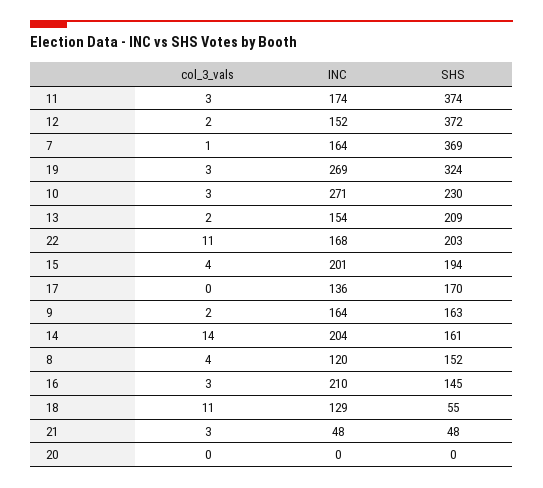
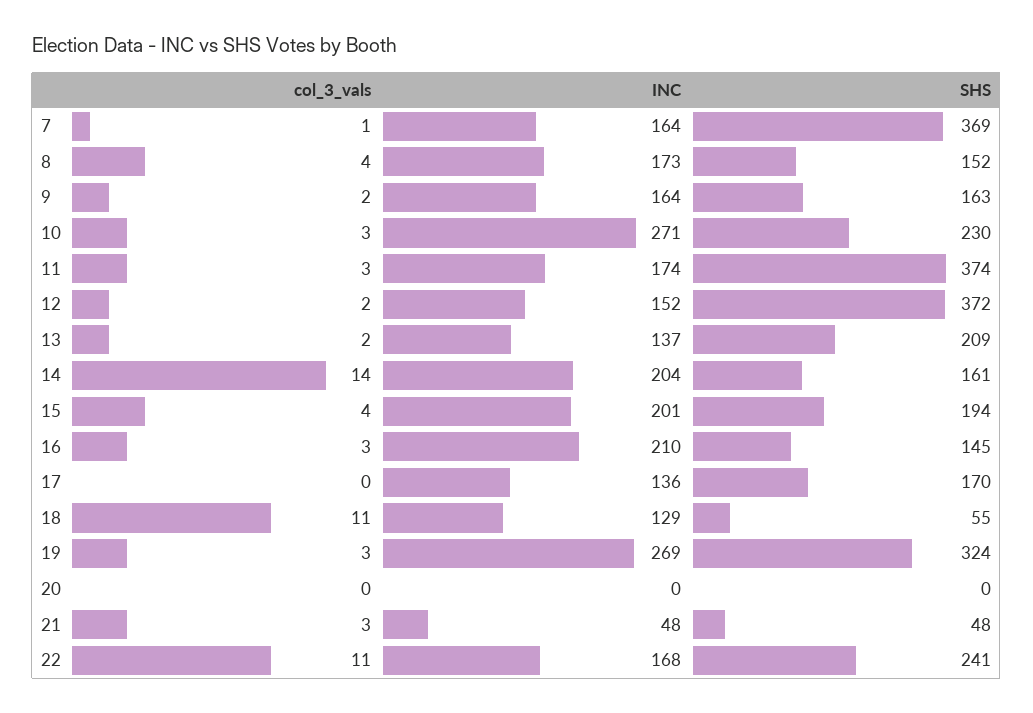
  {
    "col_3_vals": {
      "11": 3,
      "12": 2,
      "7": 1,
      "19": 3,
      "10": 3,
      "13": 2,
      "22": 11,
      "15": 4,
      "17": 0,
      "9": 2,
      "14": 14,
      "8": 4,
      "16": 3,
      "18": 11,
      "21": 3,
      "20": 0
    },
    "INC": {
      "11": 174,
      "12": 152,
      "7": 164,
      "19": 269,
      "10": 271,
-     "13": 154,
+     "13": 137,
      "22": 168,
      "15": 201,
      "17": 136,
      "9": 164,
      "14": 204,
-     "8": 120,
+     "8": 173,
      "16": 210,
      "18": 129,
      "21": 48,
      "20": 0
    },
    "SHS": {
      "11": 374,
      "12": 372,
      "7": 369,
      "19": 324,
      "10": 230,
      "13": 209,
-     "22": 203,
+     "22": 241,
      "15": 194,
      "17": 170,
      "9": 163,
      "14": 161,
      "8": 152,
      "16": 145,
      "18": 55,
      "21": 48,
      "20": 0
    }
  }

